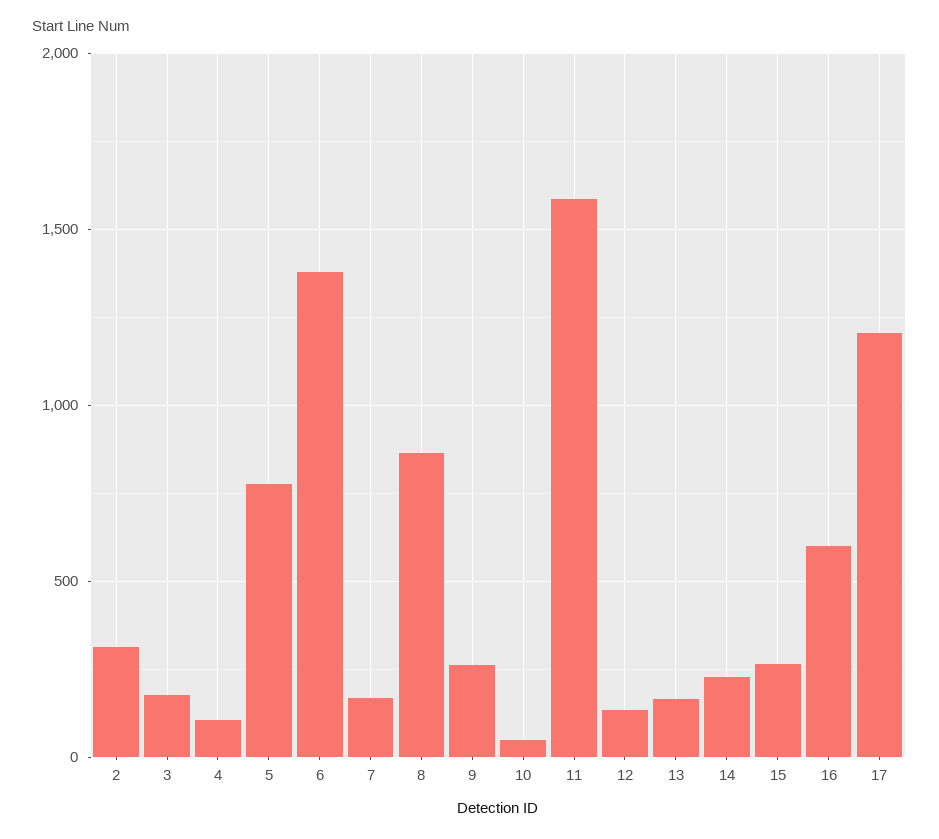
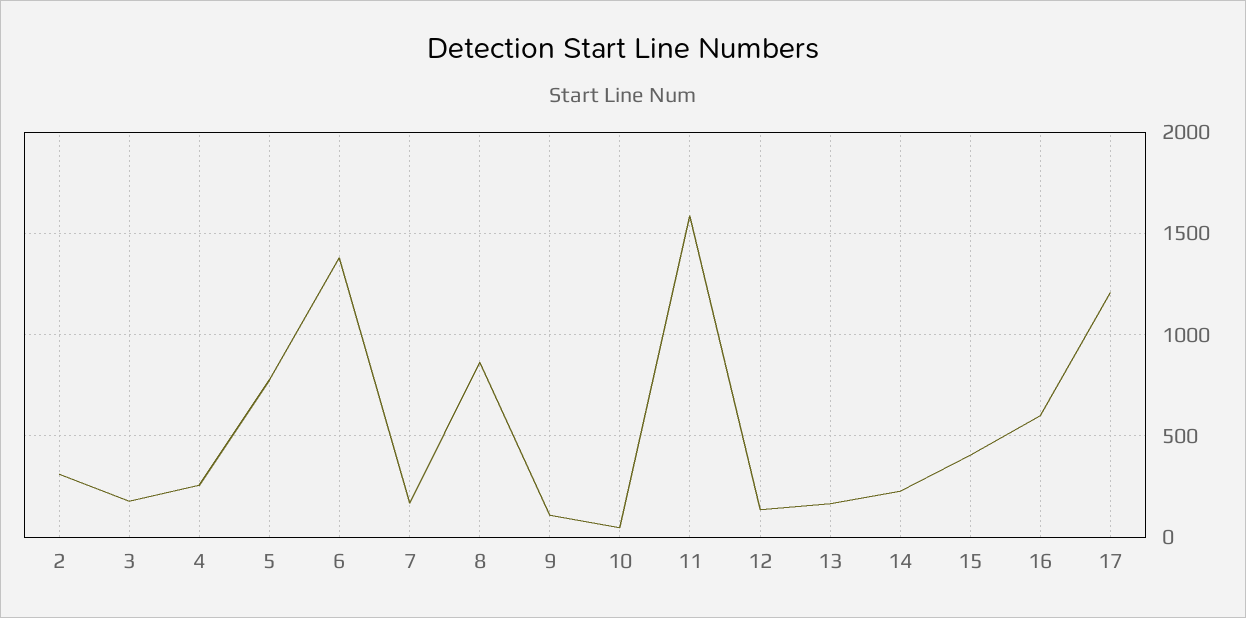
  {
    "2": 300,
    "3": 200,
-   "4": 100,
+   "4": 250,
    "5": 800,
    "6": 1400,
    "7": 150,
    "8": 850,
-   "9": 250,
+   "9": 100,
    "10": 50,
    "11": 1600,
    "12": 150,
    "13": 150,
    "14": 250,
-   "15": 250,
+   "15": 400,
    "16": 600,
    "17": 1200
  }

